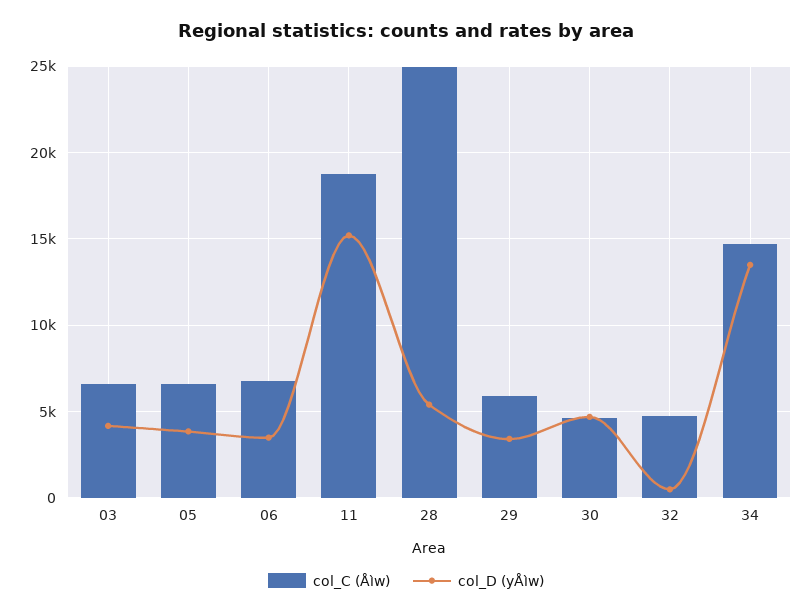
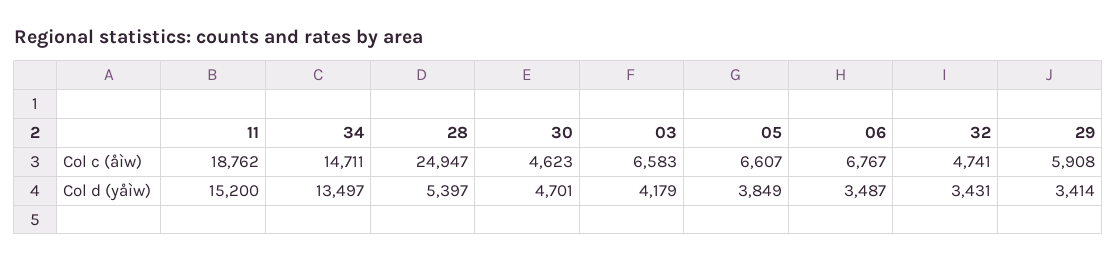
  {
    "col_C (Åìw)": {
      "03": 6583,
      "05": 6607,
      "06": 6767,
      "11": 18762,
      "28": 24947,
      "29": 5908,
      "30": 4623,
      "32": 4741,
      "34": 14711
    },
    "col_D (yÅìw)": {
      "03": 4179,
      "05": 3849,
      "06": 3487,
      "11": 15200,
      "28": 5397,
      "29": 3414,
      "30": 4701,
-     "32": 500,
+     "32": 3431,
      "34": 13497
    }
  }

